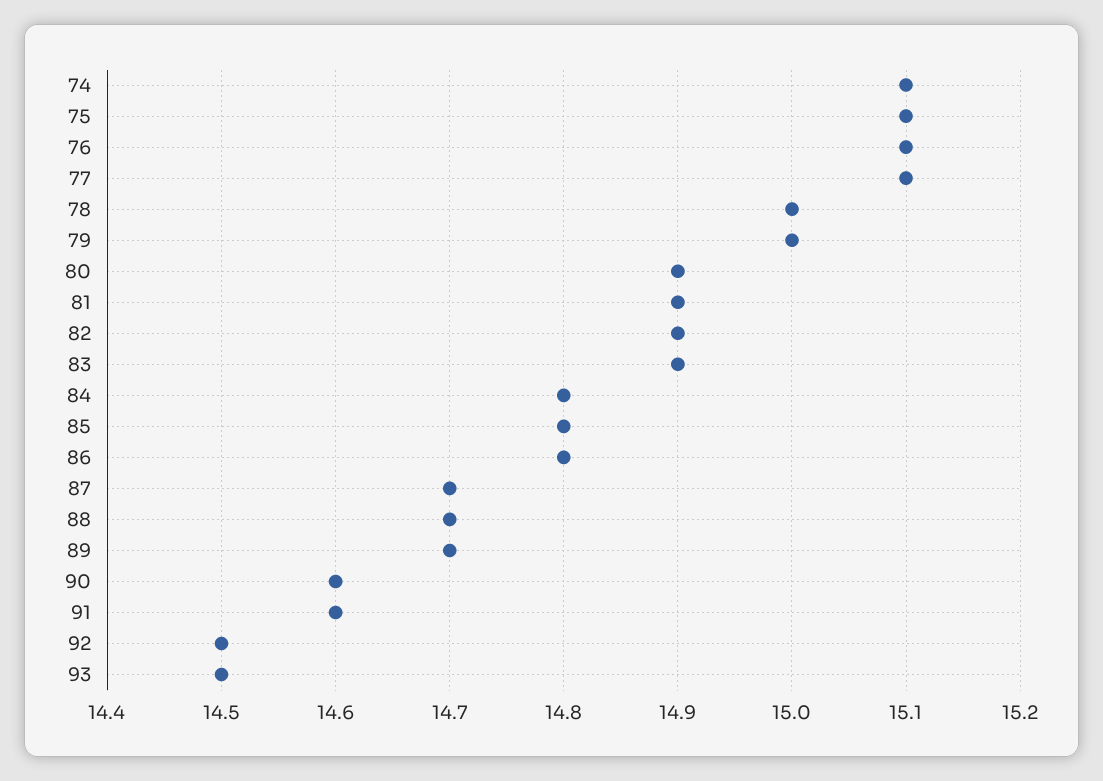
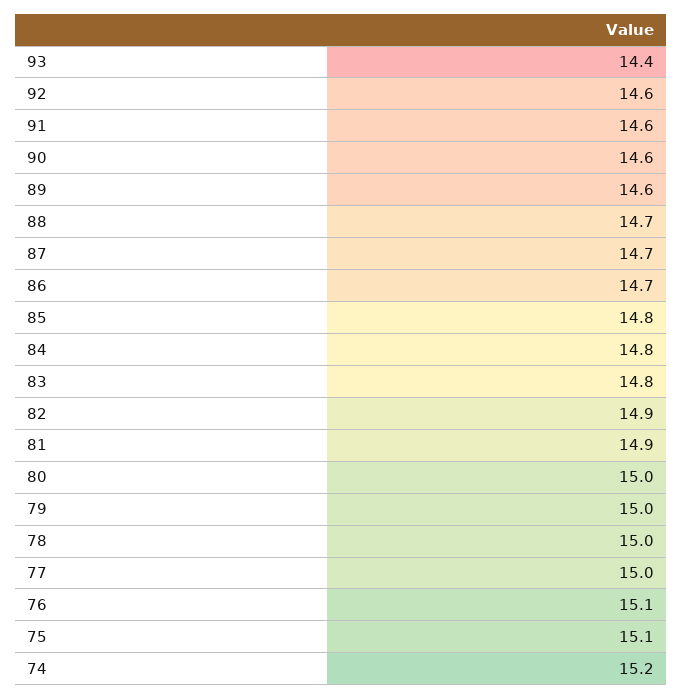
  {
-   "74": 15.1,
+   "74": 15.2,
    "75": 15.1,
    "76": 15.1,
-   "77": 15.1,
+   "77": 15,
    "78": 15,
    "79": 15,
-   "80": 14.9,
+   "80": 15,
    "81": 14.9,
    "82": 14.9,
-   "83": 14.9,
+   "83": 14.8,
    "84": 14.8,
    "85": 14.8,
-   "86": 14.8,
+   "86": 14.7,
    "87": 14.7,
    "88": 14.7,
-   "89": 14.7,
+   "89": 14.6,
    "90": 14.6,
    "91": 14.6,
-   "92": 14.5,
+   "92": 14.6,
-   "93": 14.5
+   "93": 14.4
  }

